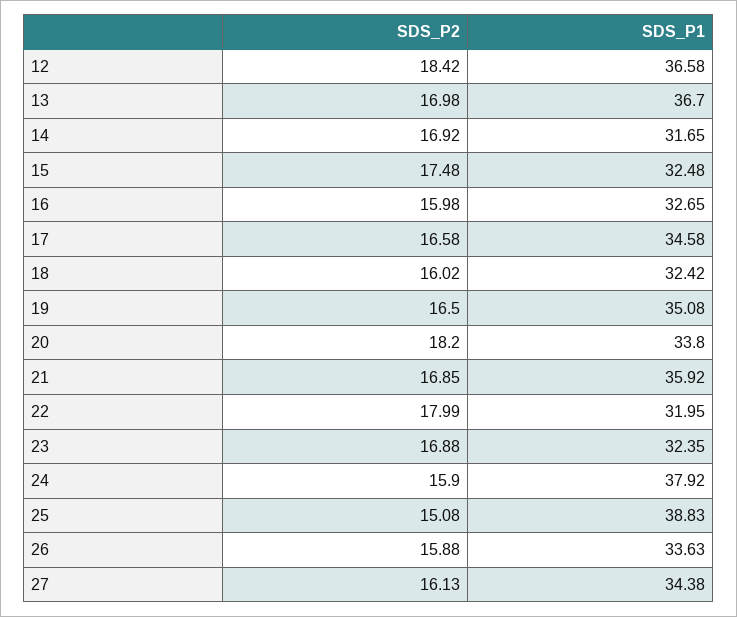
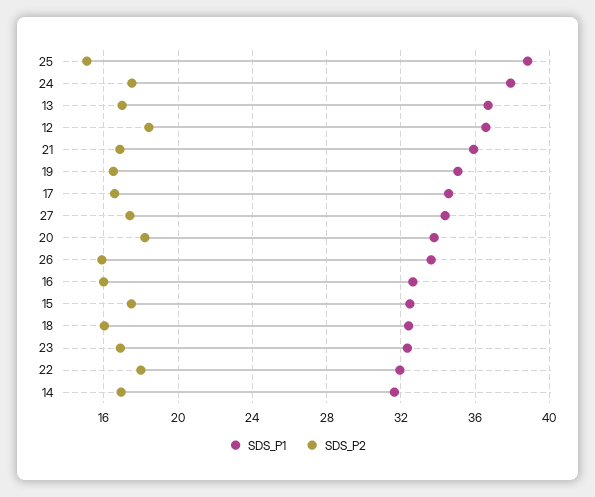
  {
    "SDS_P2": {
      "12": 18.42,
      "13": 16.98,
      "14": 16.92,
      "15": 17.48,
      "16": 15.98,
      "17": 16.58,
      "18": 16.02,
      "19": 16.5,
      "20": 18.2,
      "21": 16.85,
      "22": 17.99,
      "23": 16.88,
-     "24": 15.9,
+     "24": 17.5,
      "25": 15.08,
      "26": 15.88,
-     "27": 16.13
+     "27": 17.5
    },
    "SDS_P1": {
      "12": 36.58,
      "13": 36.7,
      "14": 31.65,
      "15": 32.48,
      "16": 32.65,
      "17": 34.58,
      "18": 32.42,
      "19": 35.08,
      "20": 33.8,
      "21": 35.92,
      "22": 31.95,
      "23": 32.35,
      "24": 37.92,
      "25": 38.83,
      "26": 33.63,
      "27": 34.38
    }
  }

